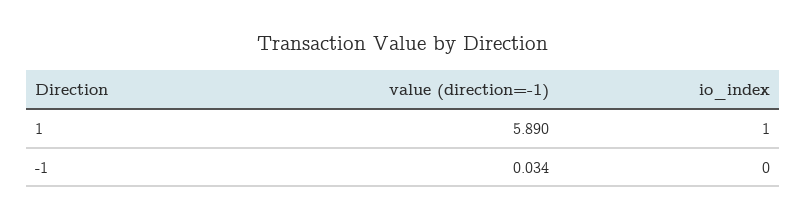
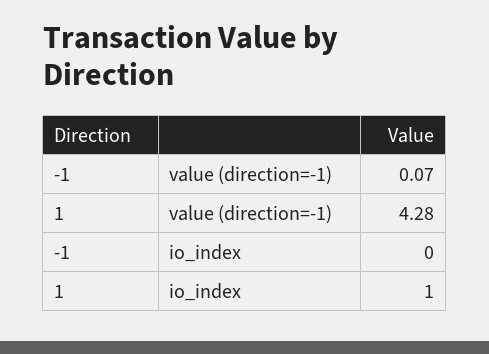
  {
    "value (direction=-1)": {
-     "1": 5.89,
+     "1": 4.28,
-     "-1": 0.034
+     "-1": 0.07
    },
    "io_index": {
      "1": 1,
      "-1": 0
    }
  }

